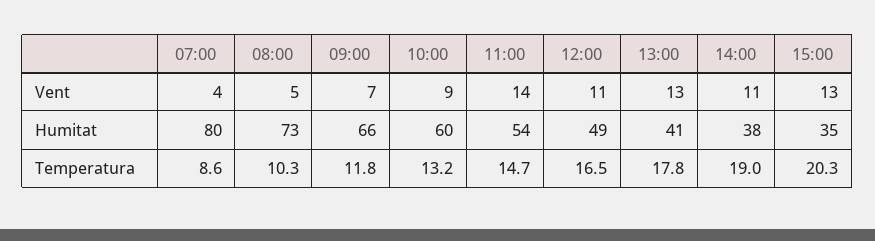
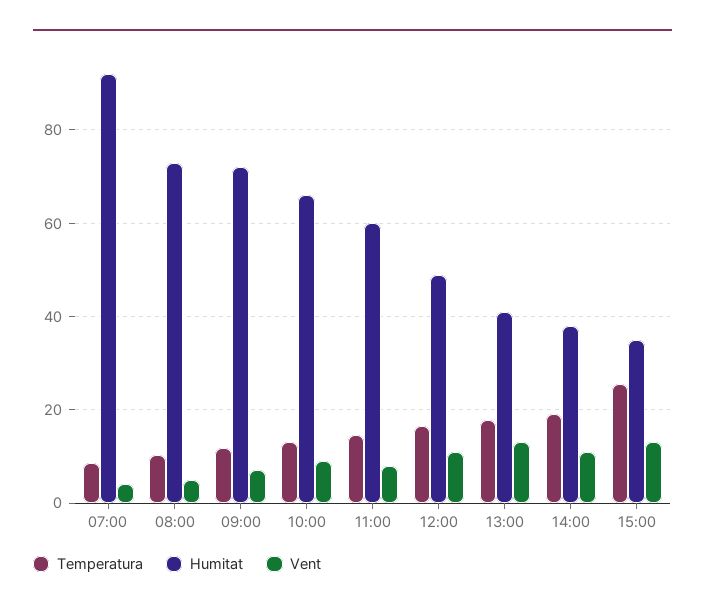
  {
    "Vent": {
      "07:00": 4,
      "08:00": 5,
      "09:00": 7,
      "10:00": 9,
-     "11:00": 14,
+     "11:00": 8,
      "12:00": 11,
      "13:00": 13,
      "14:00": 11,
      "15:00": 13
    },
    "Humitat": {
-     "07:00": 80,
+     "07:00": 92,
      "08:00": 73,
-     "09:00": 66,
+     "09:00": 72,
-     "10:00": 60,
+     "10:00": 66,
-     "11:00": 54,
+     "11:00": 60,
      "12:00": 49,
      "13:00": 41,
      "14:00": 38,
      "15:00": 35
    },
    "Temperatura": {
      "07:00": 8.6,
      "08:00": 10.3,
      "09:00": 11.8,
      "10:00": 13.2,
      "11:00": 14.7,
      "12:00": 16.5,
      "13:00": 17.8,
      "14:00": 19,
-     "15:00": 20.3
+     "15:00": 26
    }
  }

